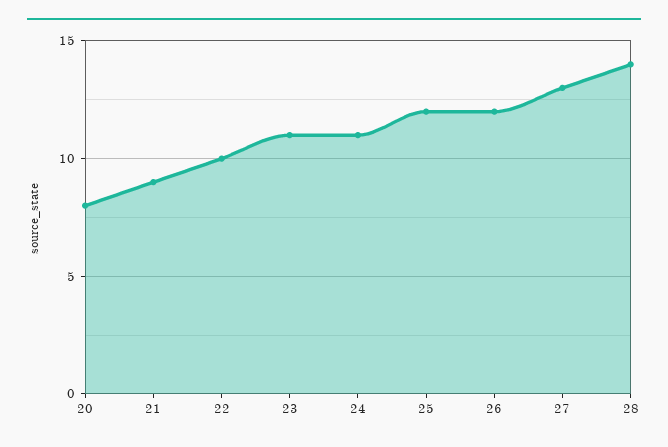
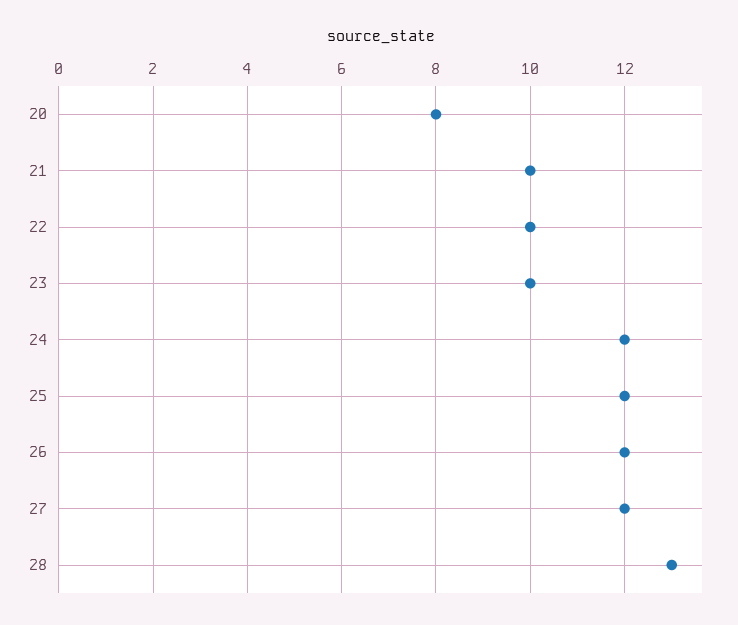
  {
    "20": 8,
-   "21": 9,
+   "21": 10,
    "22": 10,
-   "23": 11,
+   "23": 10,
-   "24": 11,
+   "24": 12,
    "25": 12,
    "26": 12,
-   "27": 13,
+   "27": 12,
-   "28": 14
+   "28": 13
  }

